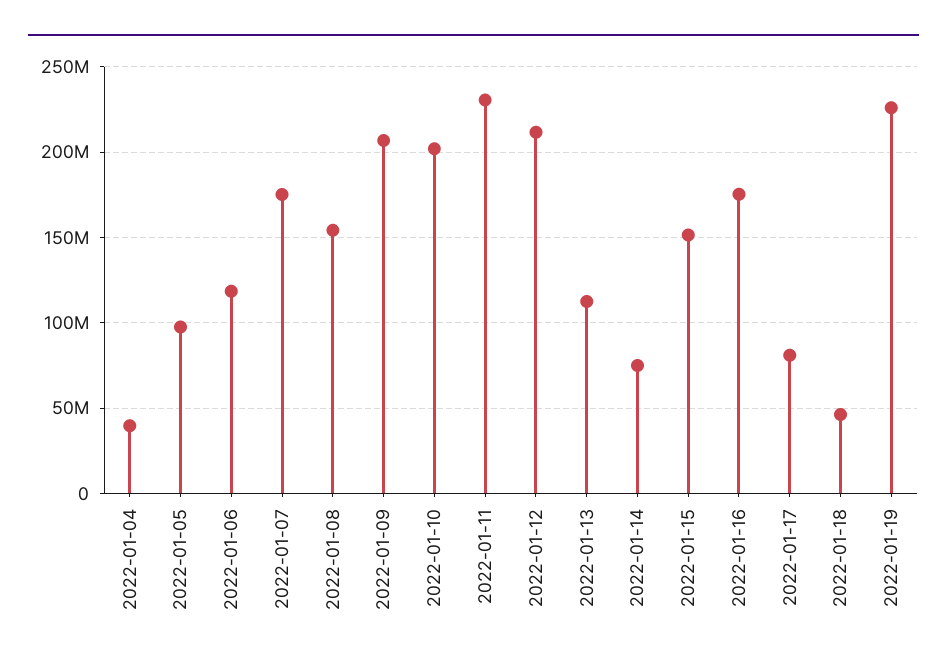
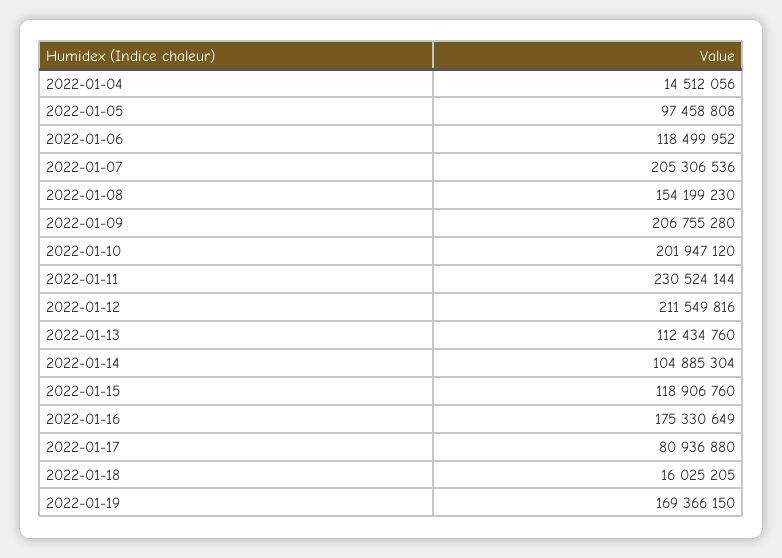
  {
-   "2022-01-04": 40000000,
+   "2022-01-04": 14512056,
    "2022-01-05": 97458808,
    "2022-01-06": 118499952,
-   "2022-01-07": 175000000,
+   "2022-01-07": 205306536,
    "2022-01-08": 154199230,
    "2022-01-09": 206755280,
    "2022-01-10": 201947120,
    "2022-01-11": 230524144,
    "2022-01-12": 211549816,
    "2022-01-13": 112434760,
-   "2022-01-14": 75000000,
+   "2022-01-14": 104885304,
-   "2022-01-15": 150000000,
+   "2022-01-15": 118906760,
    "2022-01-16": 175330649,
    "2022-01-17": 80936880,
-   "2022-01-18": 45000000,
+   "2022-01-18": 16025205,
-   "2022-01-19": 225000000
+   "2022-01-19": 169366150
  }

